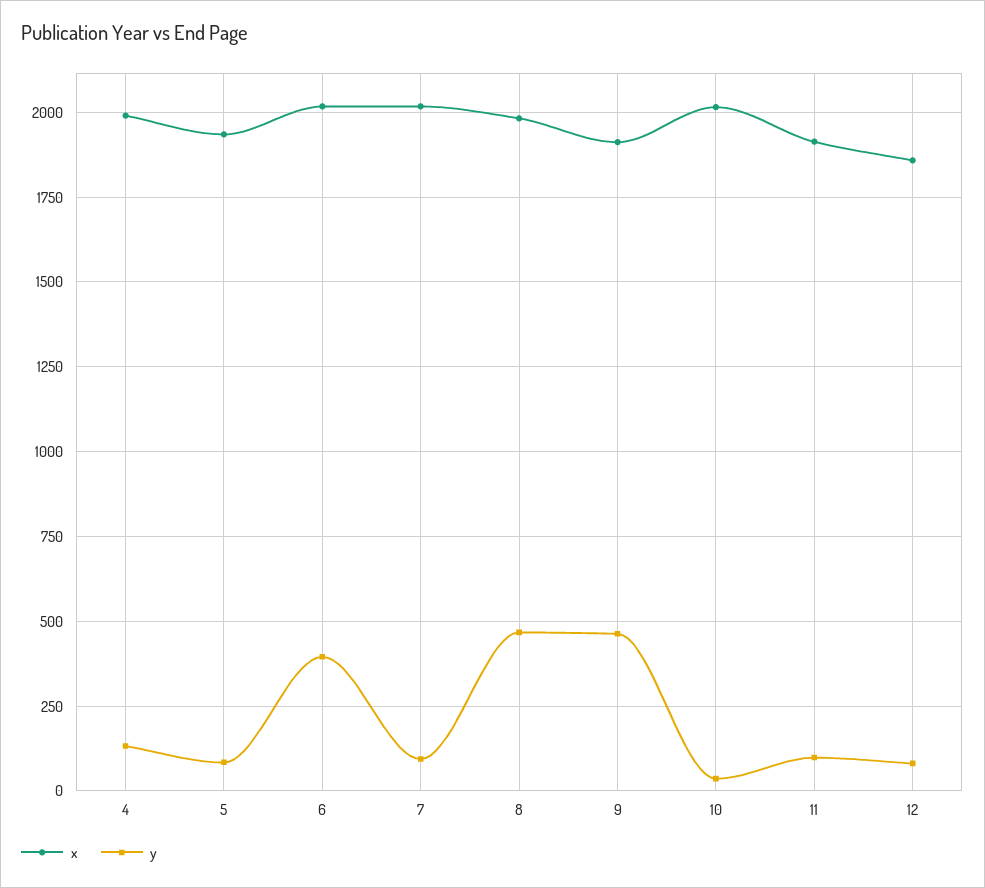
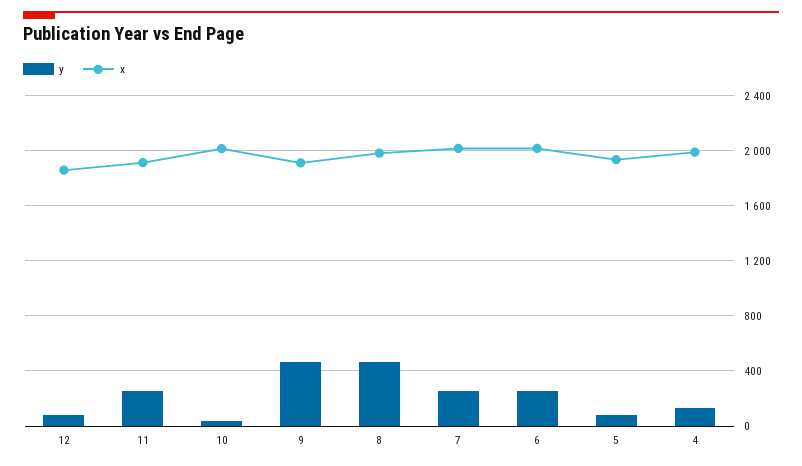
  {
    "x": {
      "4": 2000,
      "5": 1925,
      "6": 2025,
      "7": 2025,
      "8": 1975,
      "9": 1900,
      "10": 2025,
      "11": 1925,
      "12": 1850
    },
    "y": {
      "4": 125,
      "5": 75,
-     "6": 400,
+     "6": 250,
-     "7": 100,
+     "7": 250,
      "8": 475,
      "9": 475,
      "10": 25,
-     "11": 100,
+     "11": 250,
      "12": 75
    }
  }

